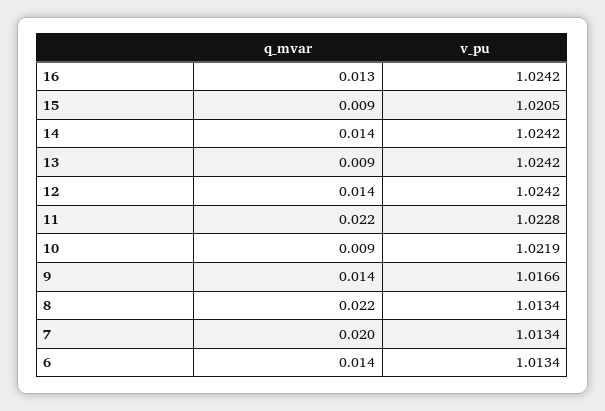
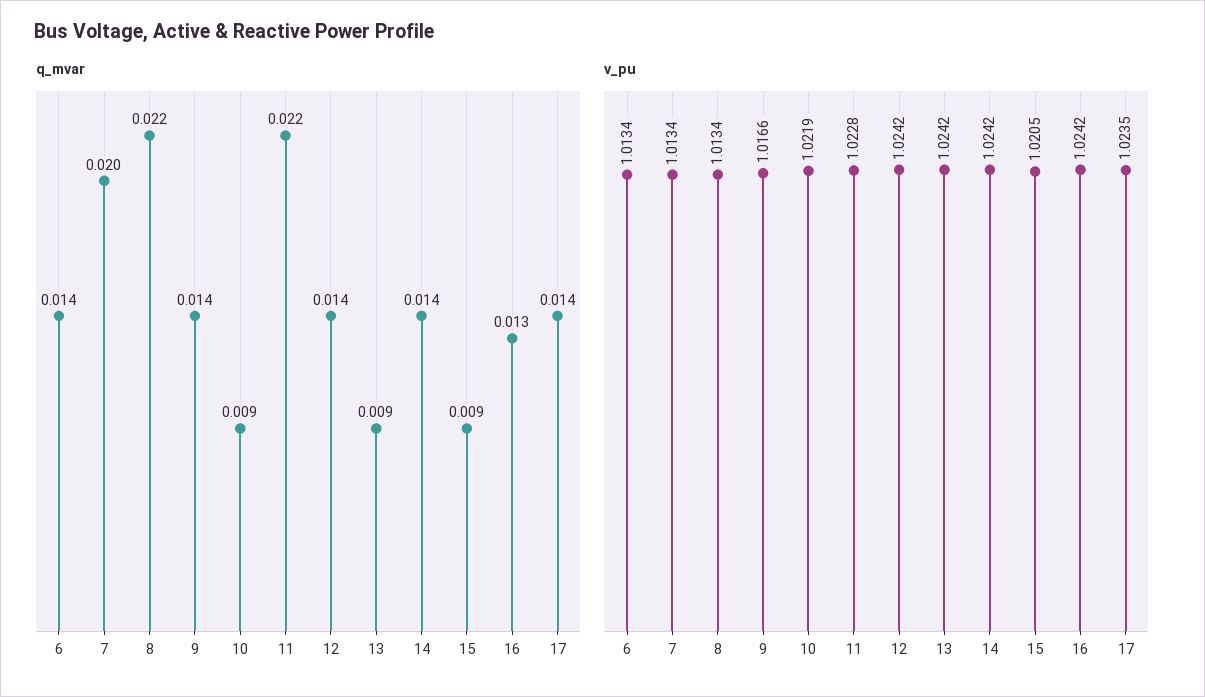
  {
    "q_mvar": {
      "16": 0.013,
      "15": 0.009,
      "14": 0.014,
      "13": 0.009,
      "12": 0.014,
      "11": 0.022,
      "10": 0.009,
      "9": 0.014,
      "8": 0.022,
      "7": 0.02,
-     "6": 0.014
+     "6": 0.014,
+     "17": 0.014
    },
    "v_pu": {
      "16": 1.0242,
      "15": 1.0205,
      "14": 1.0242,
      "13": 1.0242,
      "12": 1.0242,
      "11": 1.0228,
      "10": 1.0219,
      "9": 1.0166,
      "8": 1.0134,
      "7": 1.0134,
-     "6": 1.0134
+     "6": 1.0134,
+     "17": 1.0235
    }
  }

